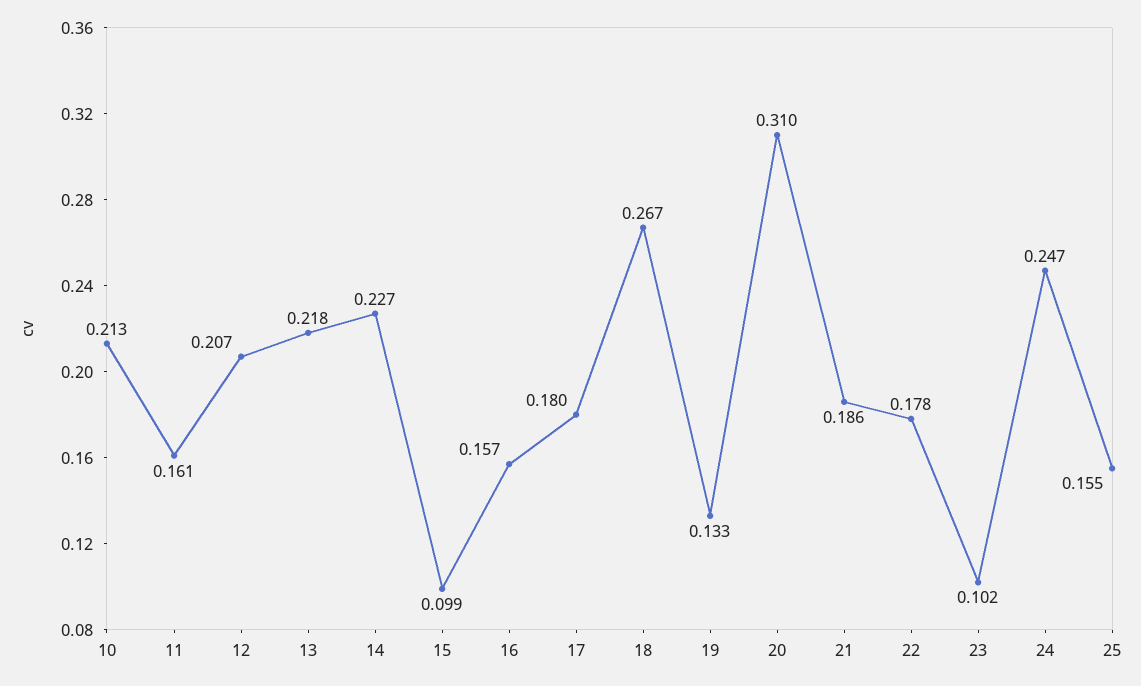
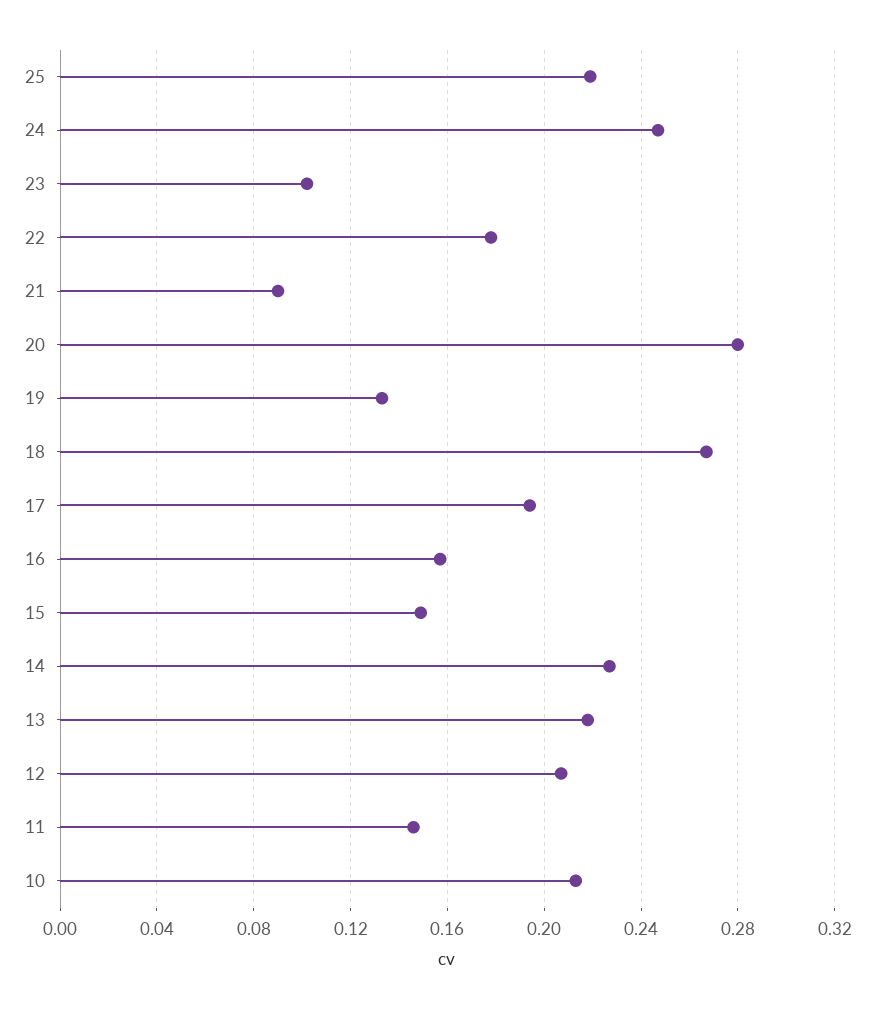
  {
    "10": 0.213,
-   "11": 0.161,
+   "11": 0.145,
    "12": 0.207,
    "13": 0.218,
    "14": 0.227,
-   "15": 0.099,
+   "15": 0.15,
    "16": 0.157,
-   "17": 0.18,
+   "17": 0.195,
    "18": 0.267,
    "19": 0.133,
-   "20": 0.31,
+   "20": 0.28,
-   "21": 0.186,
+   "21": 0.09,
    "22": 0.178,
    "23": 0.102,
    "24": 0.247,
-   "25": 0.155
+   "25": 0.22
  }

